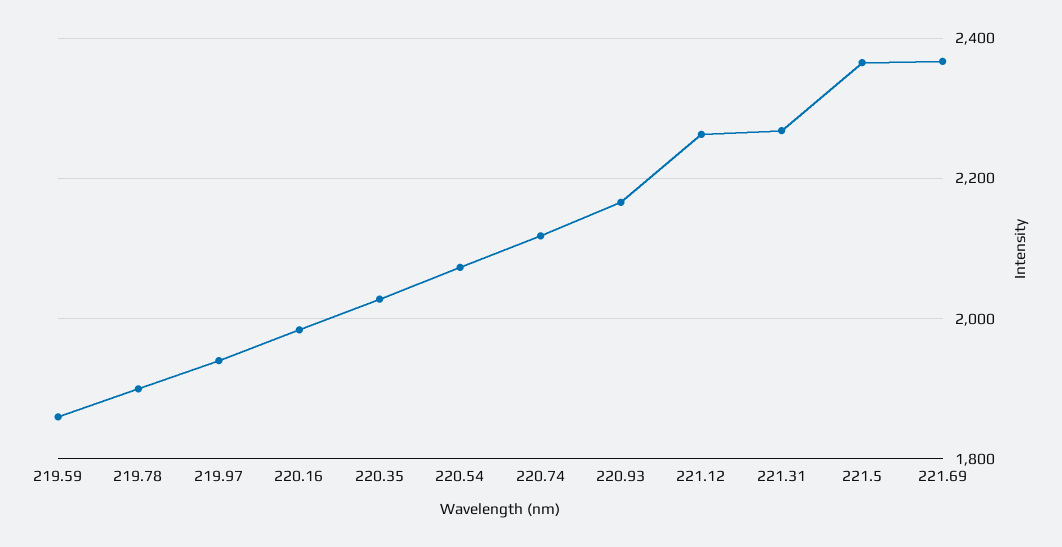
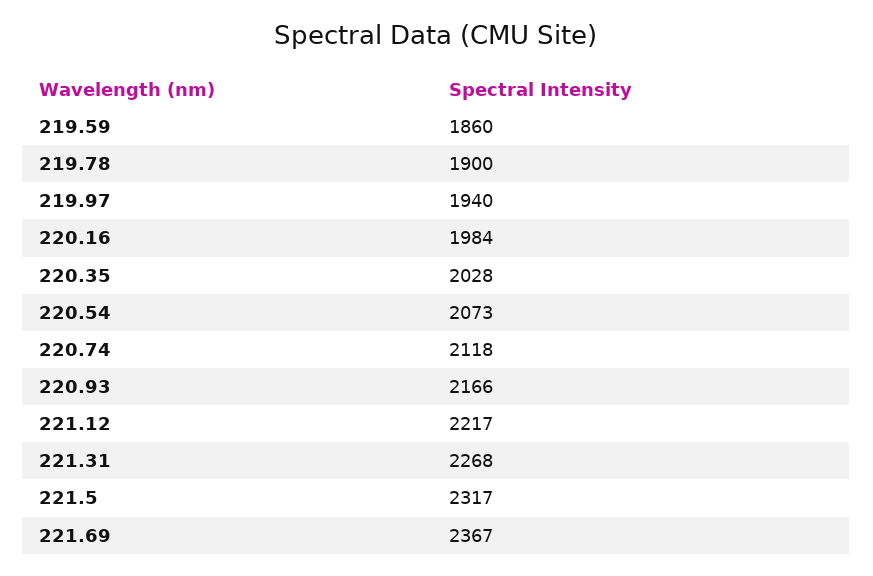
  {
    "219.59": 1860,
    "219.78": 1900,
    "219.97": 1940,
    "220.16": 1984,
    "220.35": 2028,
    "220.54": 2073,
    "220.74": 2118,
    "220.93": 2166,
-   "221.12": 2260,
+   "221.12": 2217,
    "221.31": 2268,
-   "221.5": 2360,
+   "221.5": 2317,
    "221.69": 2367
  }

